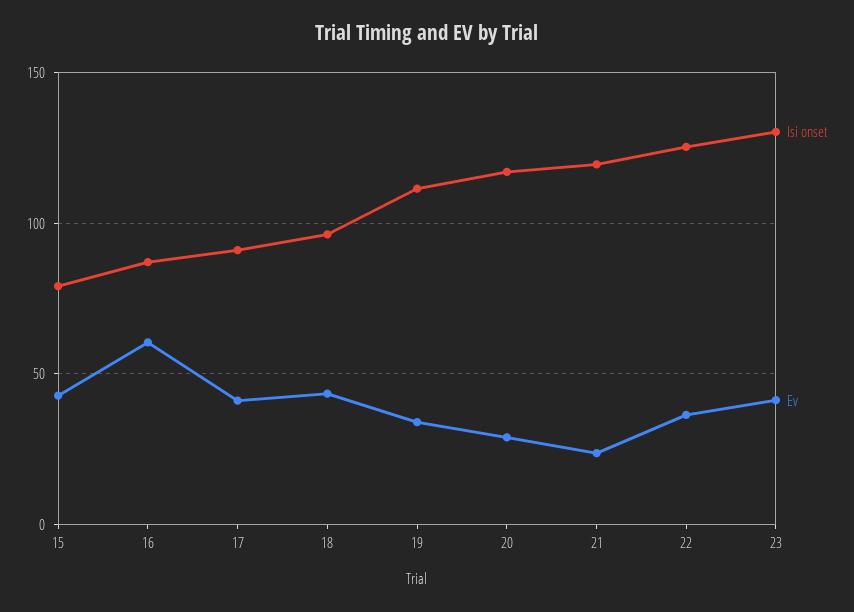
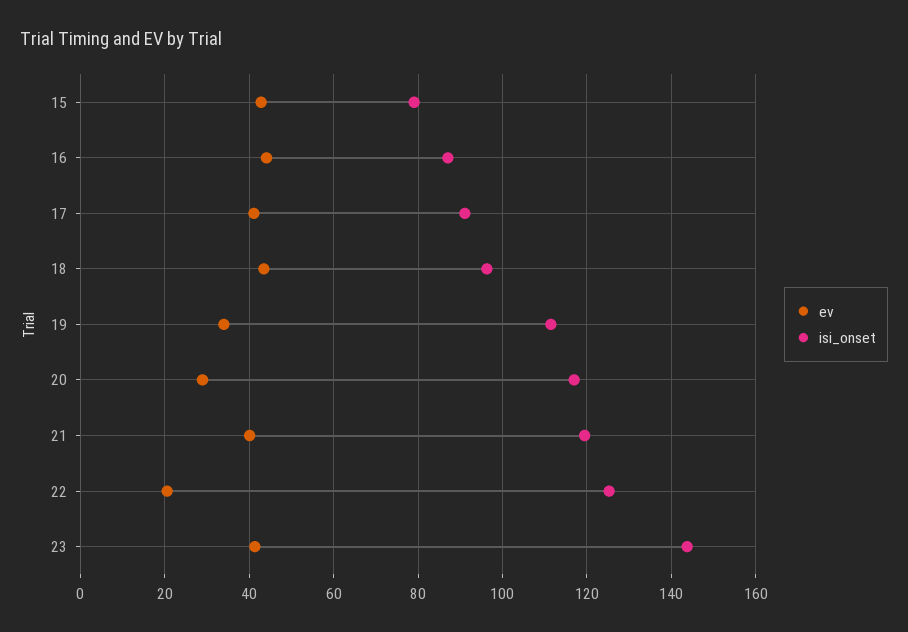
  {
    "Isi onset": {
      "15": 80,
      "16": 88,
      "17": 92,
      "18": 96,
      "19": 112,
      "20": 118,
      "21": 120,
      "22": 126,
-     "23": 130
+     "23": 144
    },
    "Ev": {
      "15": 42,
-     "16": 60,
+     "16": 44,
      "17": 42,
      "18": 44,
      "19": 34,
      "20": 28,
-     "21": 25,
+     "21": 40,
-     "22": 35,
+     "22": 20,
      "23": 42
    }
  }

